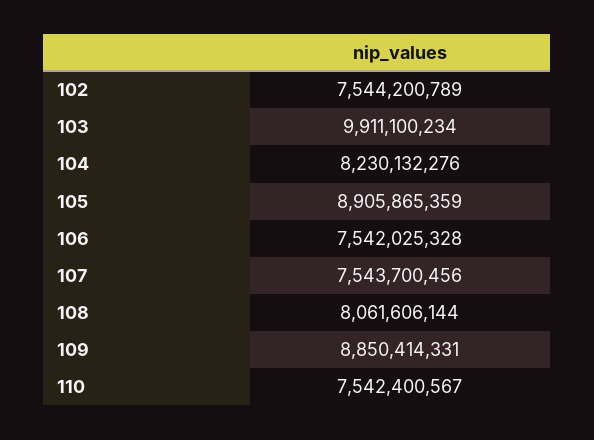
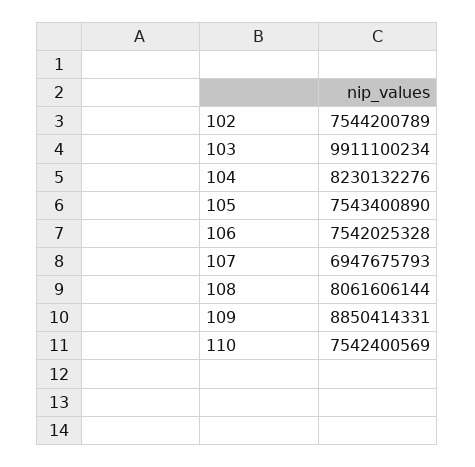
  {
    "102": 7544200789,
    "103": 9911100234,
    "104": 8230132276,
-   "105": 8905865359,
+   "105": 7543400890,
    "106": 7542025328,
-   "107": 7543700456,
+   "107": 6947675793,
    "108": 8061606144,
    "109": 8850414331,
-   "110": 7542400567
+   "110": 7542400569
  }

